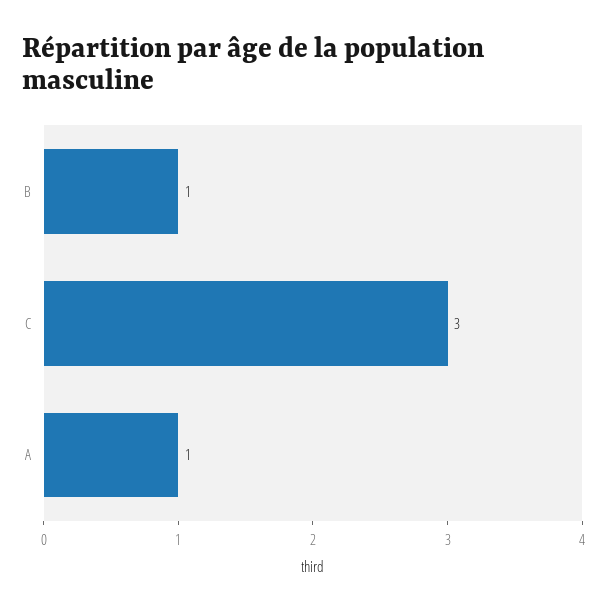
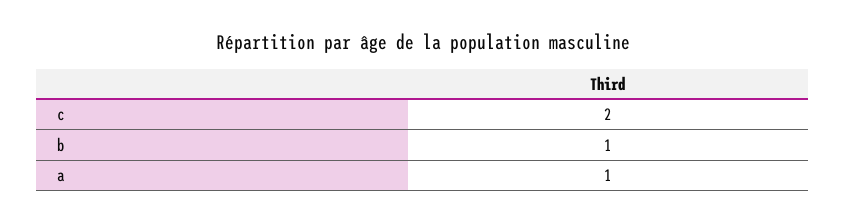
  {
    "B": 1,
-   "C": 3,
+   "C": 2,
    "A": 1
  }

